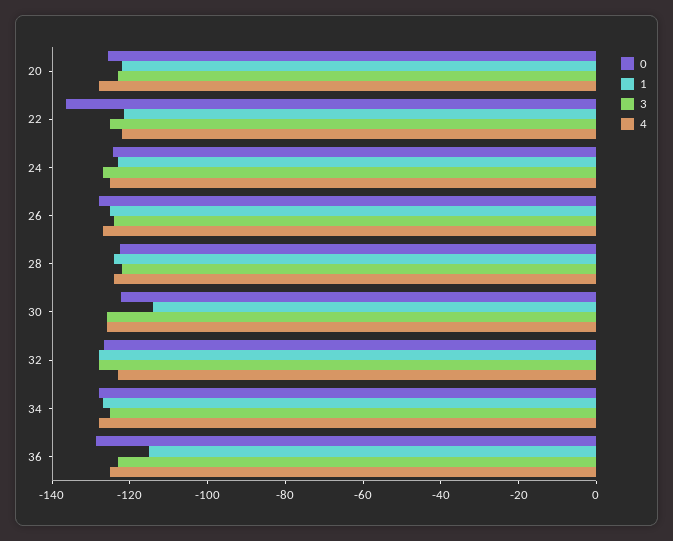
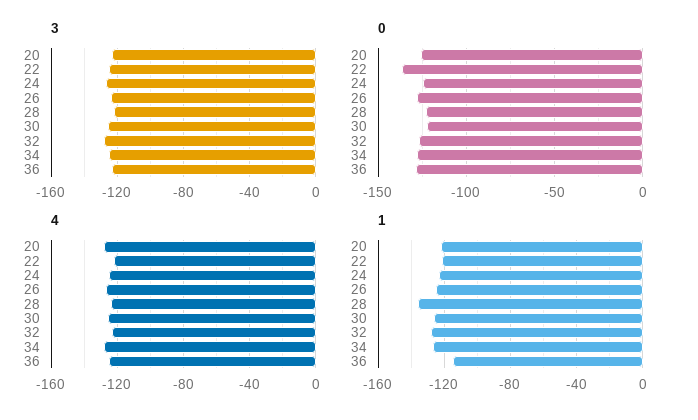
  {
    "0": {
      "20": -125,
      "22": -135,
      "24": -125,
      "26": -130,
      "28": -125,
      "30": -120,
      "32": -125,
      "34": -130,
      "36": -130
    },
    "1": {
      "20": -120,
      "22": -120,
      "24": -125,
      "26": -125,
-     "28": -125,
+     "28": -135,
-     "30": -115,
+     "30": -125,
      "32": -130,
      "34": -125,
      "36": -115
    },
    "3": {
      "20": -125,
      "22": -125,
      "24": -125,
      "26": -125,
      "28": -120,
      "30": -125,
      "32": -130,
      "34": -125,
      "36": -125
    },
    "4": {
      "20": -130,
      "22": -120,
      "24": -125,
      "26": -125,
      "28": -125,
      "30": -125,
      "32": -125,
      "34": -130,
      "36": -125
    }
  }

